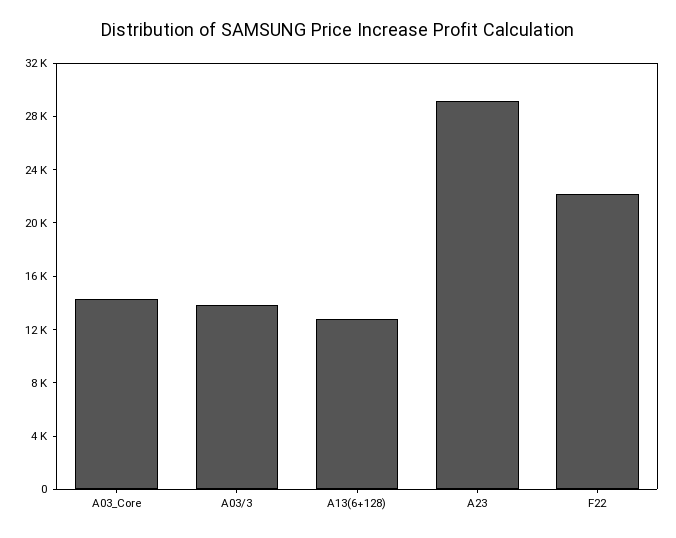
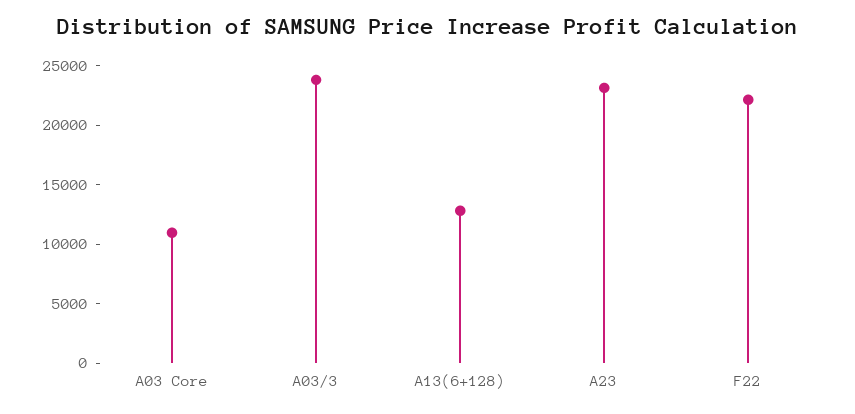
  {
-   "A03_Core": 14000,
+   "A03_Core": 11000,
-   "A03/3": 14000,
+   "A03/3": 24000,
    "A13(6+128)": 13000,
-   "A23": 29000,
+   "A23": 23000,
    "F22": 22000
  }

